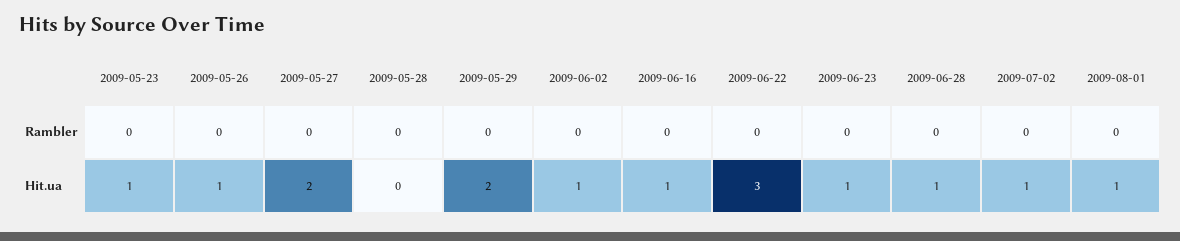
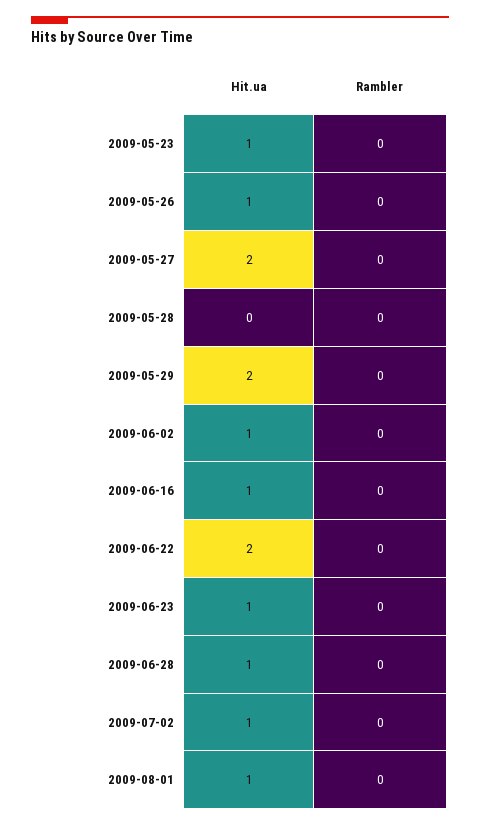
  {
    "2009-05-23": {
      "Rambler": 0,
      "Hit.ua": 1
    },
    "2009-05-26": {
      "Rambler": 0,
      "Hit.ua": 1
    },
    "2009-05-27": {
      "Rambler": 0,
      "Hit.ua": 2
    },
    "2009-05-28": {
      "Rambler": 0,
      "Hit.ua": 0
    },
    "2009-05-29": {
      "Rambler": 0,
      "Hit.ua": 2
    },
    "2009-06-02": {
      "Rambler": 0,
      "Hit.ua": 1
    },
    "2009-06-16": {
      "Rambler": 0,
      "Hit.ua": 1
    },
    "2009-06-22": {
      "Rambler": 0,
-     "Hit.ua": 3
+     "Hit.ua": 2
    },
    "2009-06-23": {
      "Rambler": 0,
      "Hit.ua": 1
    },
    "2009-06-28": {
      "Rambler": 0,
      "Hit.ua": 1
    },
    "2009-07-02": {
      "Rambler": 0,
      "Hit.ua": 1
    },
    "2009-08-01": {
      "Rambler": 0,
      "Hit.ua": 1
    }
  }

